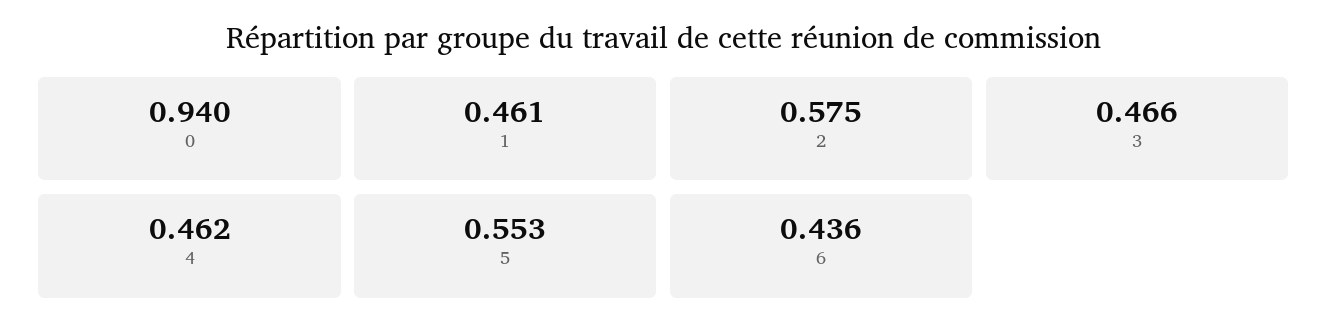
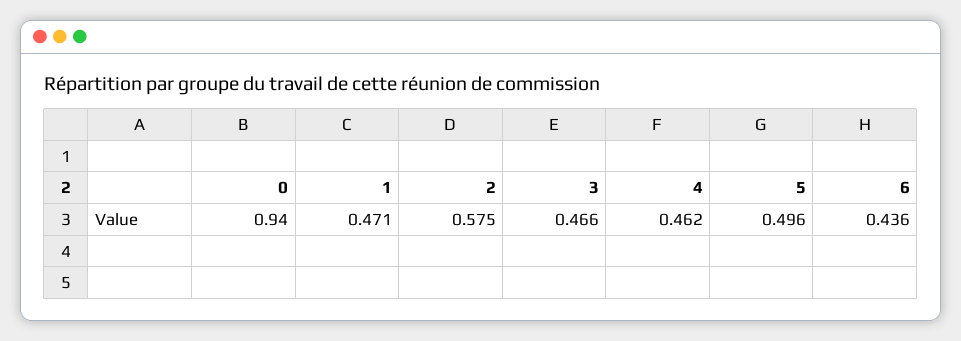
  {
    "0": 0.94,
-   "1": 0.461,
+   "1": 0.471,
    "2": 0.575,
    "3": 0.466,
    "4": 0.462,
-   "5": 0.553,
+   "5": 0.496,
    "6": 0.436
  }

